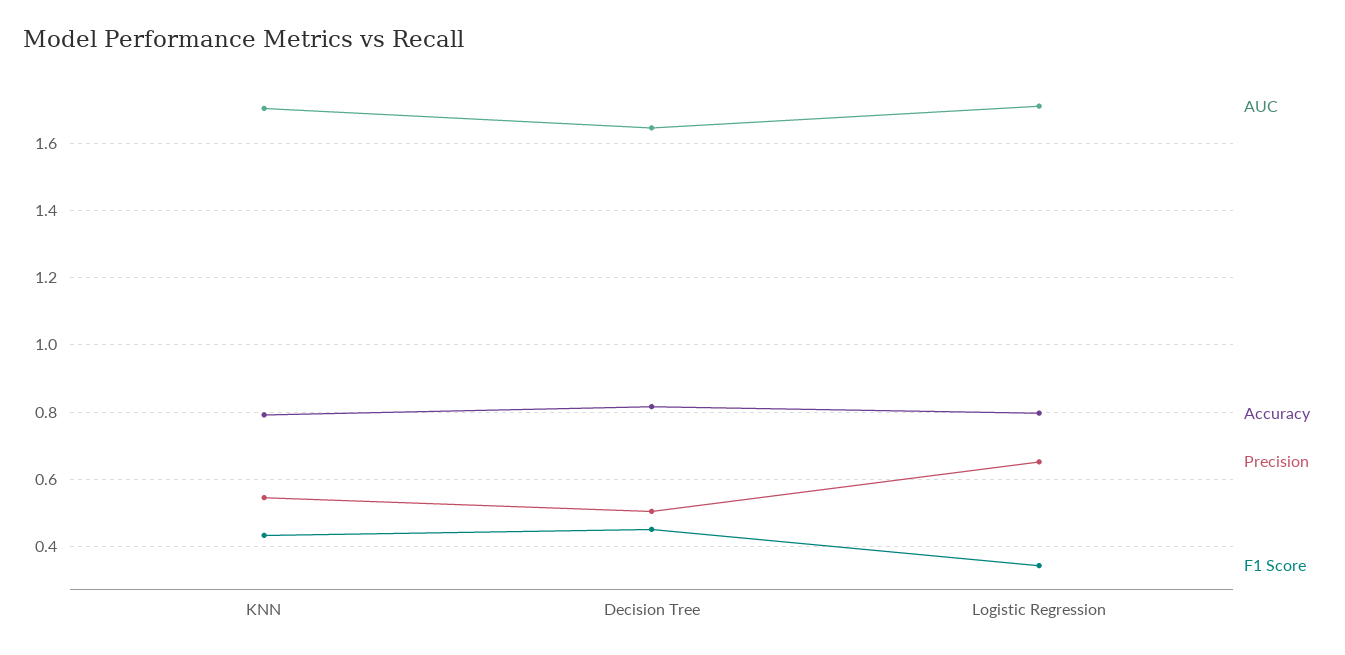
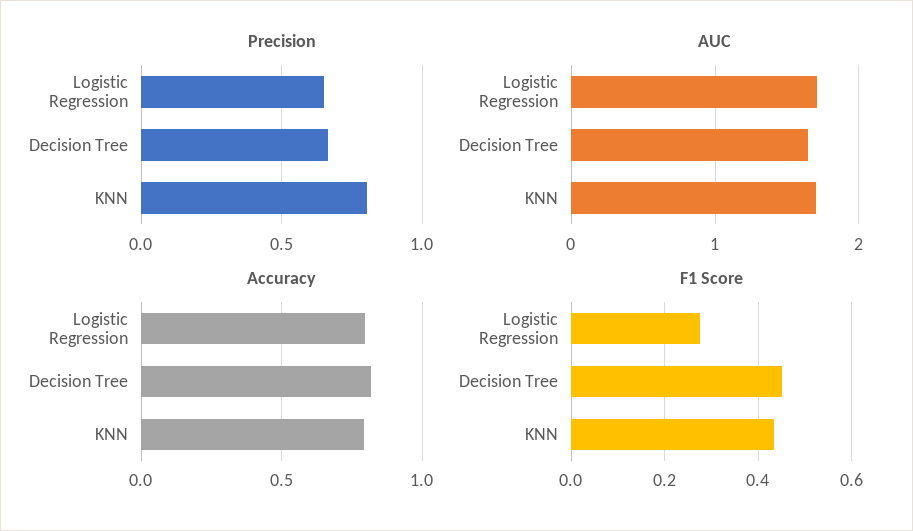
  {
    "AUC": {
      "KNN": 1.7,
      "Decision Tree": 1.64,
      "Logistic Regression": 1.72
    },
    "Accuracy": {
      "KNN": 0.8,
      "Decision Tree": 0.82,
      "Logistic Regression": 0.8
    },
    "Precision": {
-     "KNN": 0.54,
+     "KNN": 0.8,
-     "Decision Tree": 0.5,
+     "Decision Tree": 0.65,
      "Logistic Regression": 0.66
    },
    "F1 Score": {
      "KNN": 0.44,
      "Decision Tree": 0.46,
-     "Logistic Regression": 0.34
+     "Logistic Regression": 0.28
    }
  }

